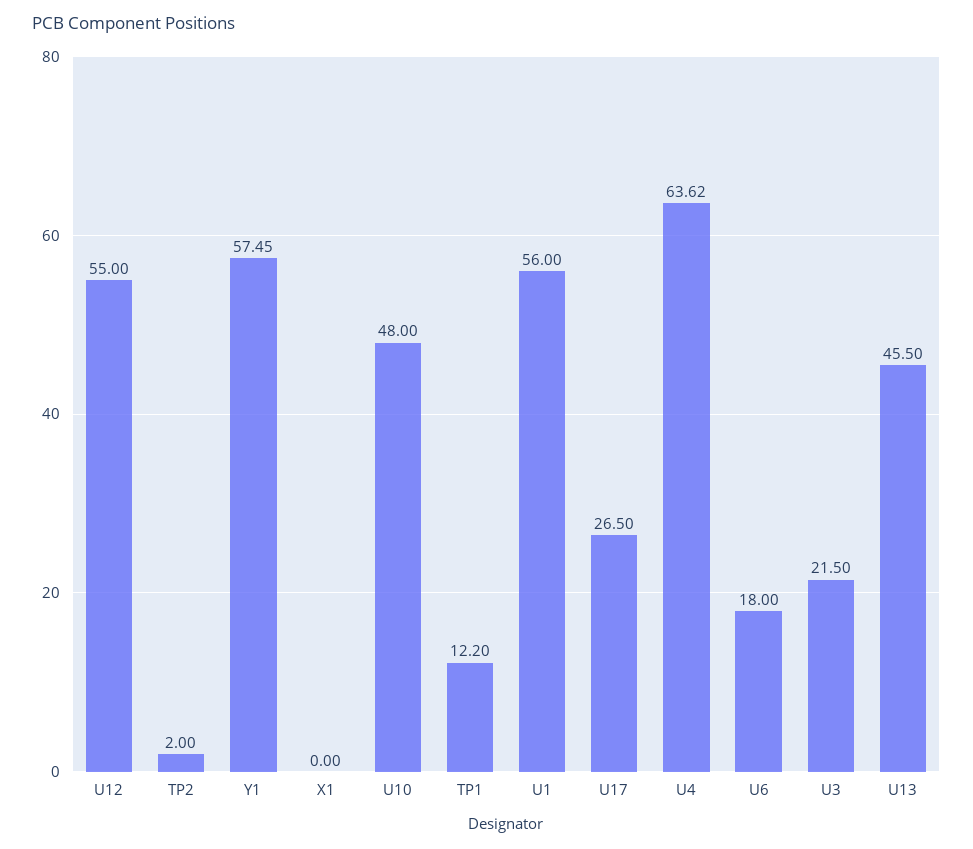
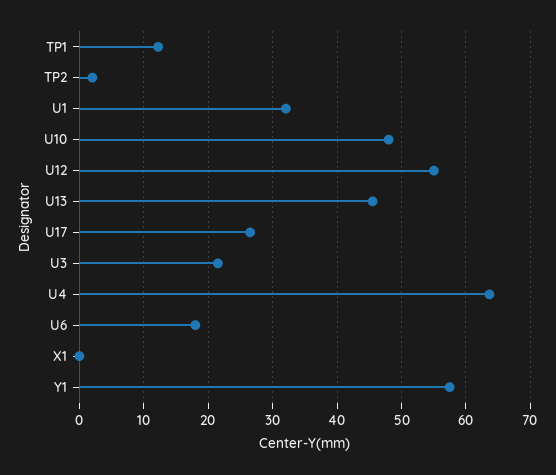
  {
    "U12": 55,
    "TP2": 2,
    "Y1": 57.45,
    "X1": 0,
    "U10": 48,
    "TP1": 12.2,
-   "U1": 56,
+   "U1": 32,
    "U17": 26.5,
    "U4": 63.62,
    "U6": 18,
    "U3": 21.5,
    "U13": 45.5
  }

